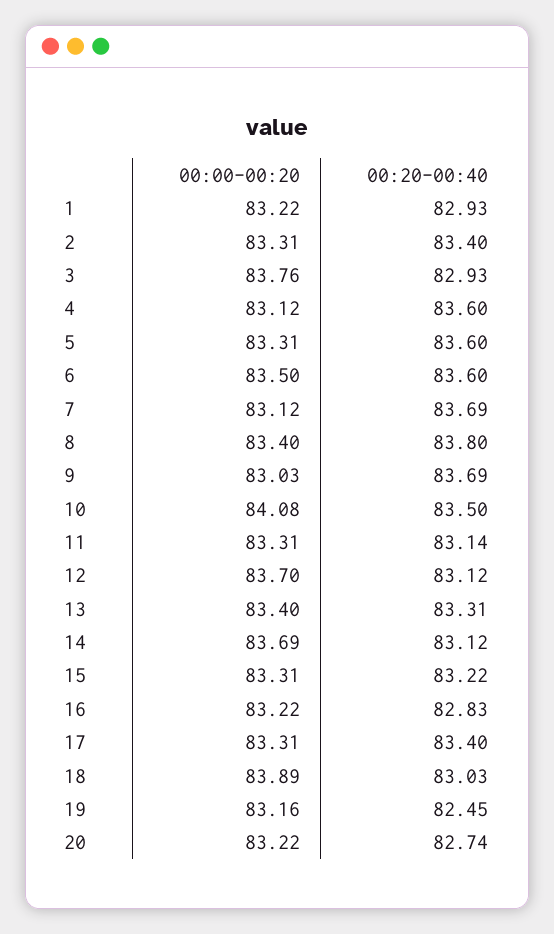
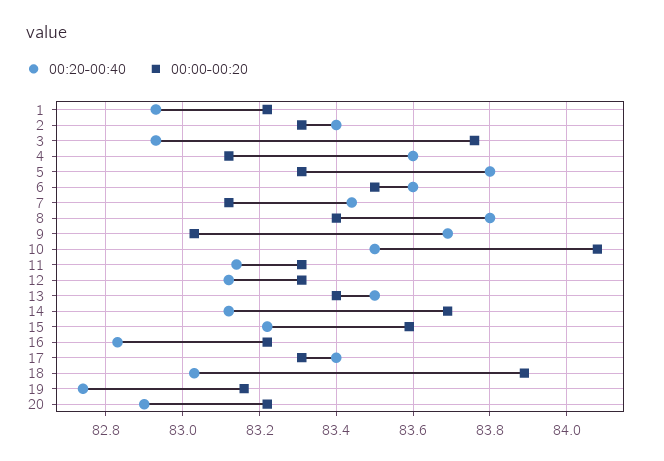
  {
    "00:00-00:20": {
      "1": 83.22,
      "2": 83.31,
      "3": 83.76,
      "4": 83.12,
      "5": 83.31,
      "6": 83.5,
      "7": 83.12,
      "8": 83.4,
      "9": 83.03,
      "10": 84.08,
      "11": 83.31,
-     "12": 83.7,
+     "12": 83.3,
      "13": 83.4,
      "14": 83.69,
-     "15": 83.31,
+     "15": 83.6,
      "16": 83.22,
      "17": 83.31,
      "18": 83.89,
      "19": 83.16,
      "20": 83.22
    },
    "00:20-00:40": {
      "1": 82.93,
      "2": 83.4,
      "3": 82.93,
      "4": 83.6,
-     "5": 83.6,
+     "5": 83.8,
      "6": 83.6,
-     "7": 83.69,
+     "7": 83.45,
      "8": 83.8,
      "9": 83.69,
      "10": 83.5,
      "11": 83.14,
      "12": 83.12,
-     "13": 83.31,
+     "13": 83.5,
      "14": 83.12,
      "15": 83.22,
      "16": 82.83,
      "17": 83.4,
      "18": 83.03,
-     "19": 82.45,
+     "19": 82.75,
-     "20": 82.74
+     "20": 82.9
    }
  }

